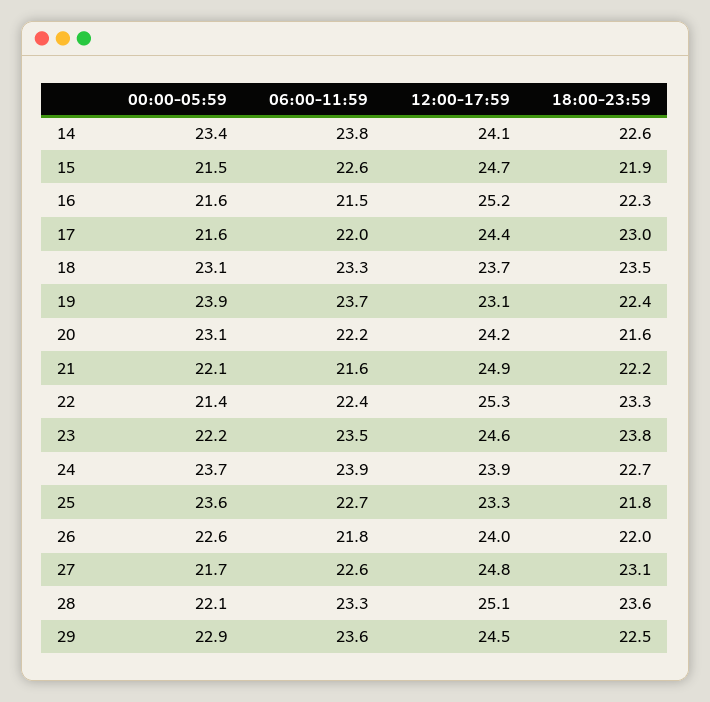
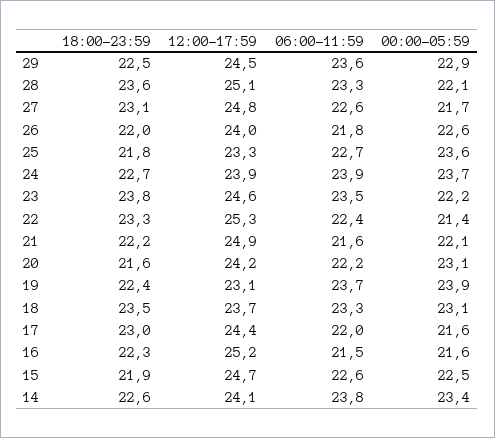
  {
    "00:00-05:59": {
      "14": 23.4,
-     "15": 21.5,
+     "15": 22.5,
      "16": 21.6,
      "17": 21.6,
      "18": 23.1,
      "19": 23.9,
      "20": 23.1,
      "21": 22.1,
      "22": 21.4,
      "23": 22.2,
      "24": 23.7,
      "25": 23.6,
      "26": 22.6,
      "27": 21.7,
      "28": 22.1,
      "29": 22.9
    },
    "06:00-11:59": {
      "14": 23.8,
      "15": 22.6,
      "16": 21.5,
      "17": 22,
      "18": 23.3,
      "19": 23.7,
      "20": 22.2,
      "21": 21.6,
      "22": 22.4,
      "23": 23.5,
      "24": 23.9,
      "25": 22.7,
      "26": 21.8,
      "27": 22.6,
      "28": 23.3,
      "29": 23.6
    },
    "12:00-17:59": {
      "14": 24.1,
      "15": 24.7,
      "16": 25.2,
      "17": 24.4,
      "18": 23.7,
      "19": 23.1,
      "20": 24.2,
      "21": 24.9,
      "22": 25.3,
      "23": 24.6,
      "24": 23.9,
      "25": 23.3,
      "26": 24,
      "27": 24.8,
      "28": 25.1,
      "29": 24.5
    },
    "18:00-23:59": {
      "14": 22.6,
      "15": 21.9,
      "16": 22.3,
      "17": 23,
      "18": 23.5,
      "19": 22.4,
      "20": 21.6,
      "21": 22.2,
      "22": 23.3,
      "23": 23.8,
      "24": 22.7,
      "25": 21.8,
      "26": 22,
      "27": 23.1,
      "28": 23.6,
      "29": 22.5
    }
  }

